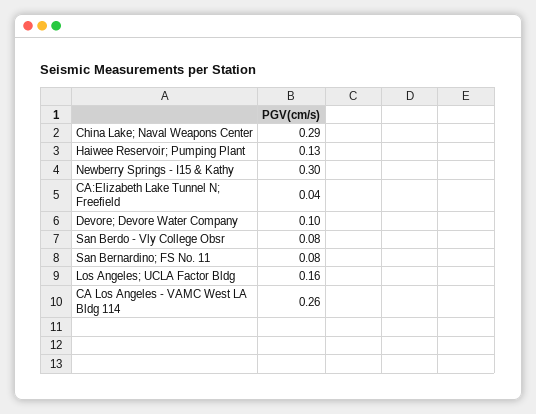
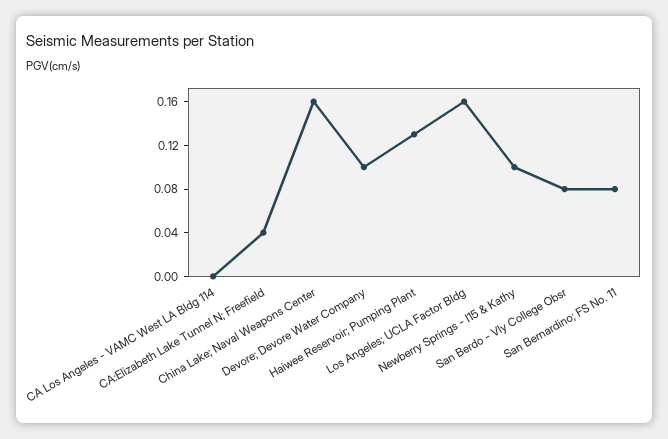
  {
-   "China Lake; Naval Weapons Center": 0.29,
+   "China Lake; Naval Weapons Center": 0.16,
    "Haiwee Reservoir; Pumping Plant": 0.13,
-   "Newberry Springs - I15 & Kathy": 0.3,
+   "Newberry Springs - I15 & Kathy": 0.1,
    "CA:Elizabeth Lake Tunnel N; Freefield": 0.04,
    "Devore; Devore Water Company": 0.1,
    "San Berdo - Vly College Obsr": 0.08,
    "San Bernardino; FS No. 11": 0.08,
    "Los Angeles; UCLA Factor Bldg": 0.16,
-   "CA Los Angeles - VAMC West LA Bldg 114": 0.26
+   "CA Los Angeles - VAMC West LA Bldg 114": 0
  }

